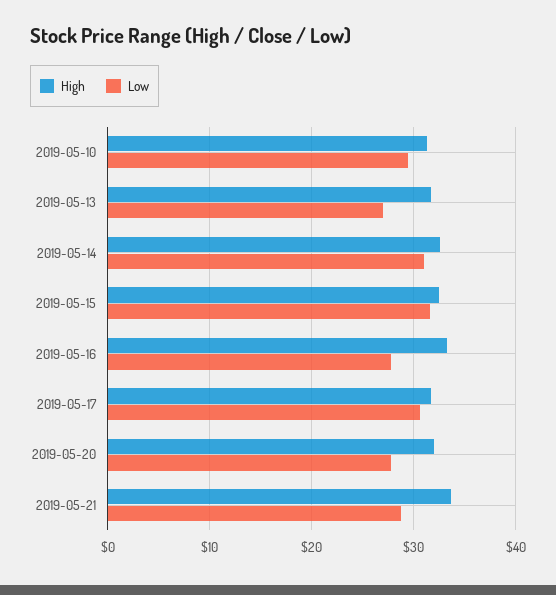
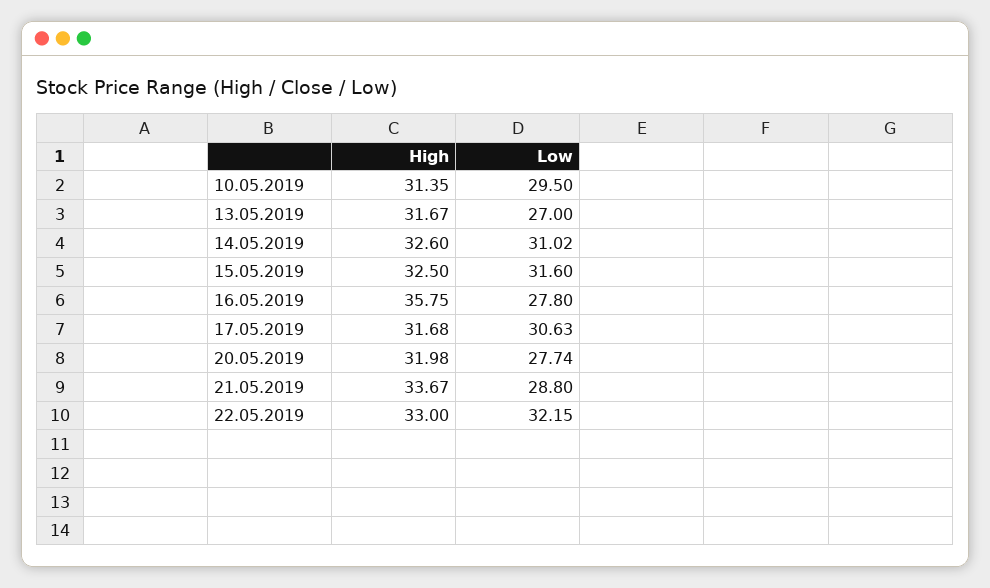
  {
    "High": {
      "2019-05-10": 31.35,
      "2019-05-13": 31.67,
      "2019-05-14": 32.6,
      "2019-05-15": 32.5,
-     "2019-05-16": 33,
+     "2019-05-16": 35.75,
      "2019-05-17": 31.68,
      "2019-05-20": 31.98,
-     "2019-05-21": 33.67
+     "2019-05-21": 33.67,
+     "22.05.2019": 33
    },
    "Low": {
      "2019-05-10": 29.5,
      "2019-05-13": 27,
      "2019-05-14": 31.02,
      "2019-05-15": 31.6,
      "2019-05-16": 27.8,
      "2019-05-17": 30.63,
      "2019-05-20": 27.74,
-     "2019-05-21": 28.8
+     "2019-05-21": 28.8,
+     "22.05.2019": 32.15
    }
  }

